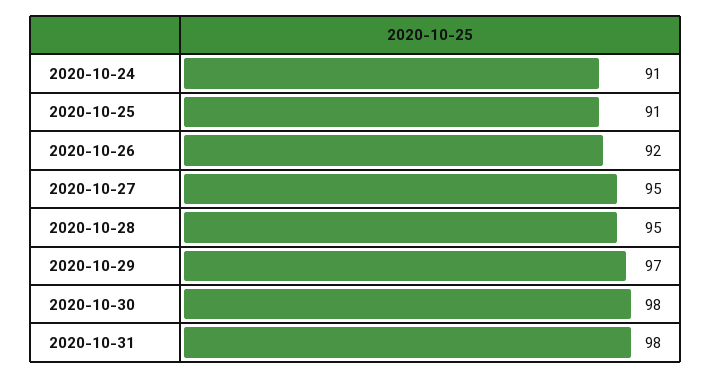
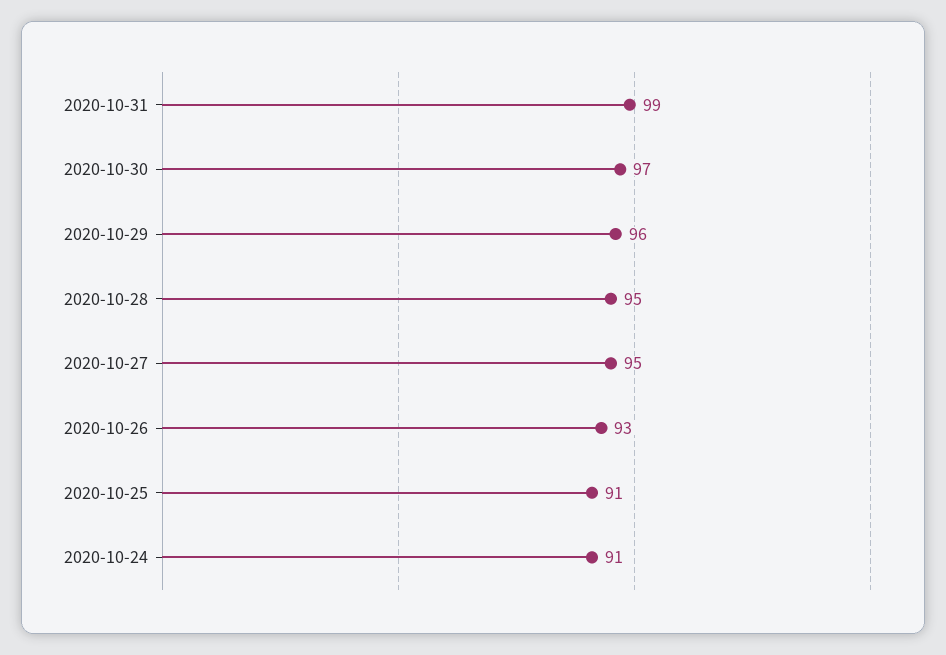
  {
    "2020-10-24": 91,
    "2020-10-25": 91,
-   "2020-10-26": 92,
+   "2020-10-26": 93,
    "2020-10-27": 95,
    "2020-10-28": 95,
-   "2020-10-29": 97,
+   "2020-10-29": 96,
-   "2020-10-30": 98,
+   "2020-10-30": 97,
-   "2020-10-31": 98
+   "2020-10-31": 99
  }

